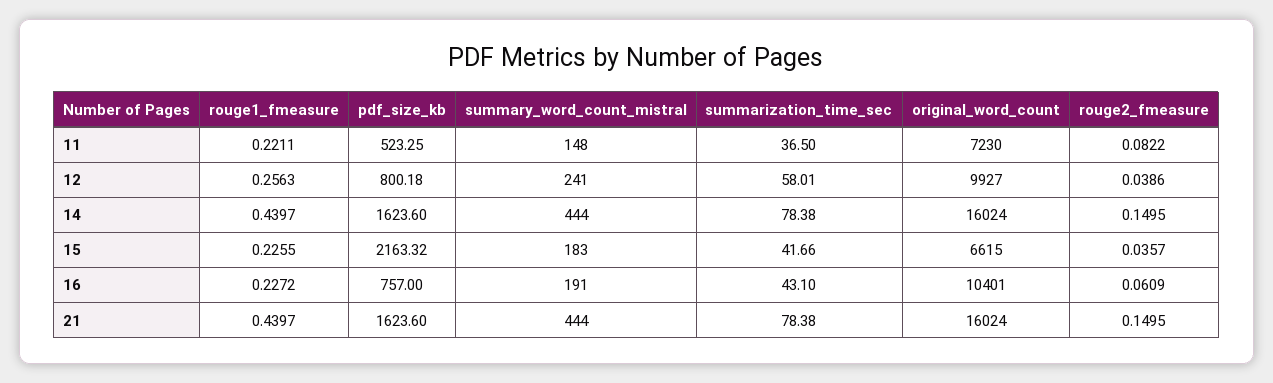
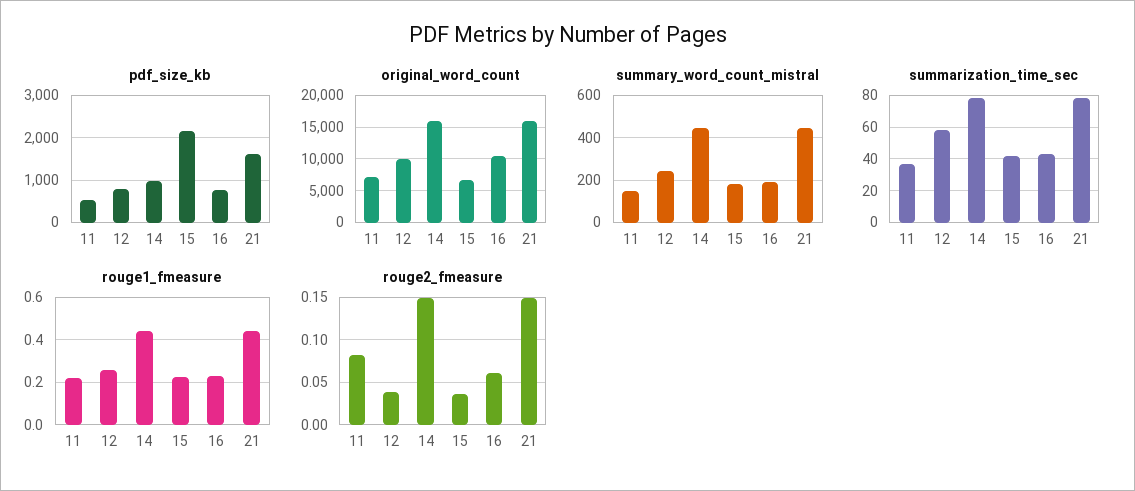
  {
    "rouge1_fmeasure": {
      "11": 0.2211,
      "12": 0.2563,
      "14": 0.4397,
      "15": 0.2255,
      "16": 0.2272,
      "21": 0.4397
    },
    "pdf_size_kb": {
      "11": 523.25,
      "12": 800.18,
-     "14": 1623.6,
+     "14": 1000,
      "15": 2163.32,
      "16": 757,
      "21": 1623.6
    },
    "summary_word_count_mistral": {
      "11": 148,
      "12": 241,
      "14": 444,
      "15": 183,
      "16": 191,
      "21": 444
    },
    "summarization_time_sec": {
      "11": 36.5,
      "12": 58.01,
      "14": 78.38,
      "15": 41.66,
      "16": 43.1,
      "21": 78.38
    },
    "original_word_count": {
      "11": 7230,
      "12": 9927,
      "14": 16024,
      "15": 6615,
      "16": 10401,
      "21": 16024
    },
    "rouge2_fmeasure": {
      "11": 0.0822,
      "12": 0.0386,
      "14": 0.1495,
      "15": 0.0357,
      "16": 0.0609,
      "21": 0.1495
    }
  }

